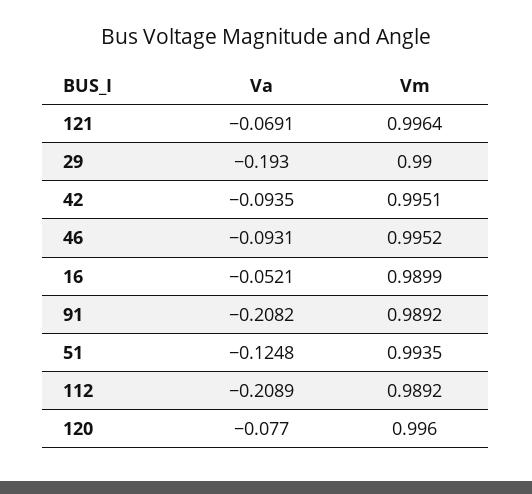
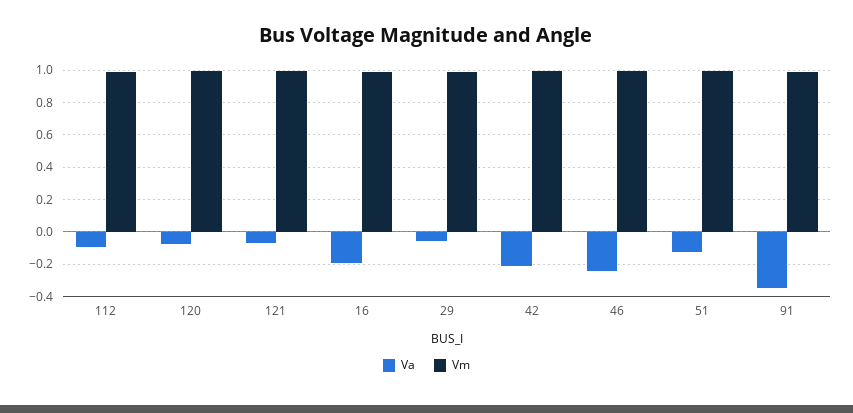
  {
    "Va": {
      "121": -0.0691,
-     "29": -0.193,
+     "29": -0.05,
-     "42": -0.0935,
+     "42": -0.2,
-     "46": -0.0931,
+     "46": -0.25,
-     "16": -0.0521,
+     "16": -0.2,
-     "91": -0.2082,
+     "91": -0.35,
      "51": -0.1248,
-     "112": -0.2089,
+     "112": -0.1,
      "120": -0.077
    },
    "Vm": {
      "121": 0.9964,
      "29": 0.99,
      "42": 0.9951,
      "46": 0.9952,
      "16": 0.9899,
      "91": 0.9892,
      "51": 0.9935,
      "112": 0.9892,
      "120": 0.996
    }
  }

